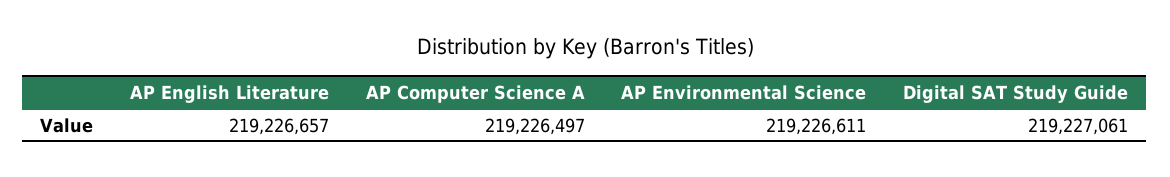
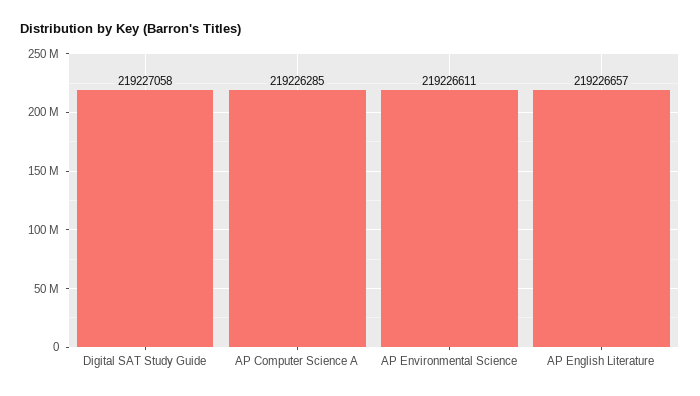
  {
    "AP English Literature": 219226657,
-   "AP Computer Science A": 219226497,
+   "AP Computer Science A": 219226285,
    "AP Environmental Science": 219226611,
-   "Digital SAT Study Guide": 219227061
+   "Digital SAT Study Guide": 219227058
  }

